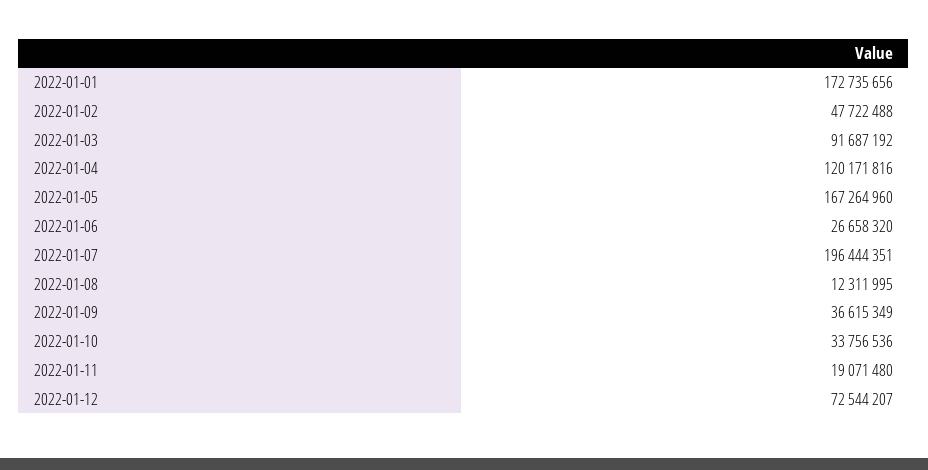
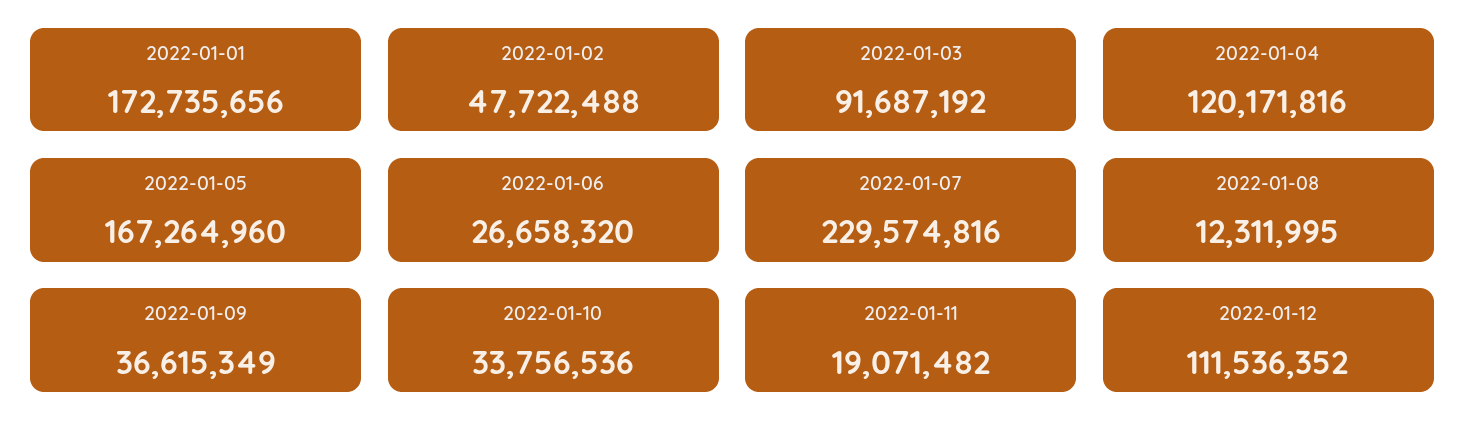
  {
    "2022-01-01": 172735656,
    "2022-01-02": 47722488,
    "2022-01-03": 91687192,
    "2022-01-04": 120171816,
    "2022-01-05": 167264960,
    "2022-01-06": 26658320,
-   "2022-01-07": 196444351,
+   "2022-01-07": 229574816,
    "2022-01-08": 12311995,
    "2022-01-09": 36615349,
    "2022-01-10": 33756536,
-   "2022-01-11": 19071480,
+   "2022-01-11": 19071482,
-   "2022-01-12": 72544207
+   "2022-01-12": 111536352
  }

